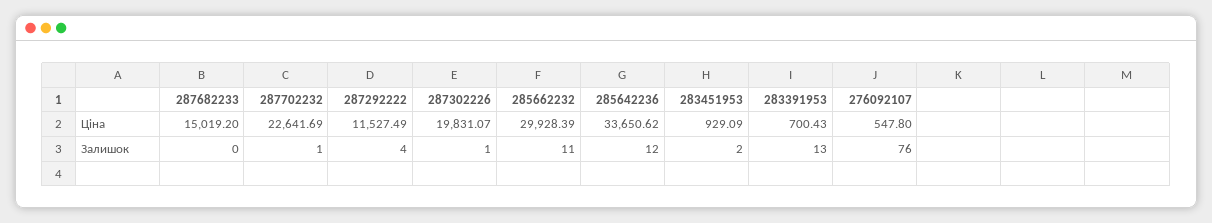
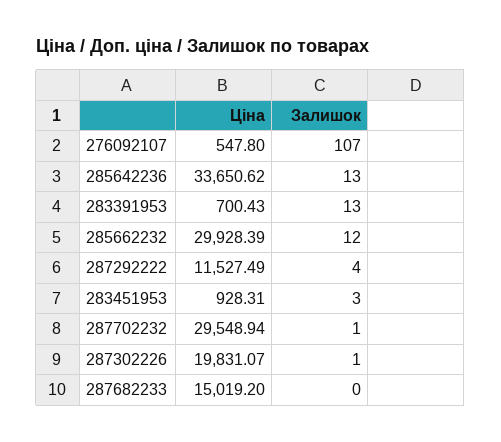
  {
    "287682233": {
      "Ціна": 15019.2,
      "Залишок": 0
    },
    "287702232": {
-     "Ціна": 22641.69,
+     "Ціна": 29548.94,
      "Залишок": 1
    },
    "287292222": {
      "Ціна": 11527.49,
      "Залишок": 4
    },
    "287302226": {
      "Ціна": 19831.07,
      "Залишок": 1
    },
    "285662232": {
      "Ціна": 29928.39,
-     "Залишок": 11
+     "Залишок": 12
    },
    "285642236": {
      "Ціна": 33650.62,
-     "Залишок": 12
+     "Залишок": 13
    },
    "283451953": {
-     "Ціна": 929.09,
+     "Ціна": 928.31,
-     "Залишок": 2
+     "Залишок": 3
    },
    "283391953": {
      "Ціна": 700.43,
      "Залишок": 13
    },
    "276092107": {
      "Ціна": 547.8,
-     "Залишок": 76
+     "Залишок": 107
    }
  }

